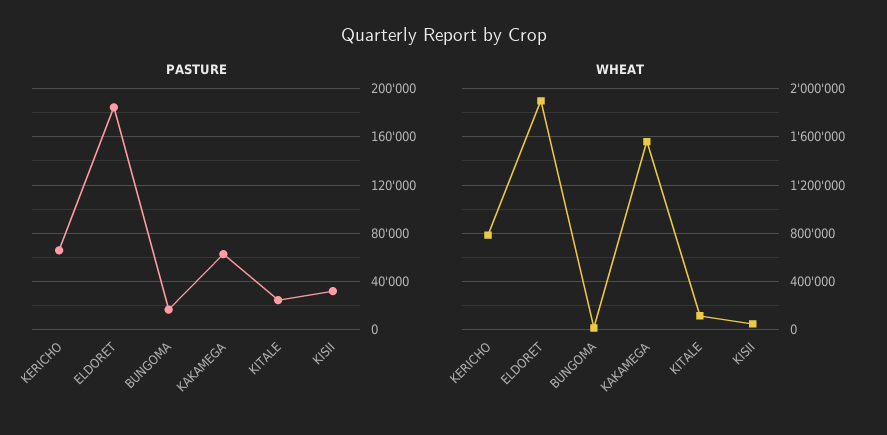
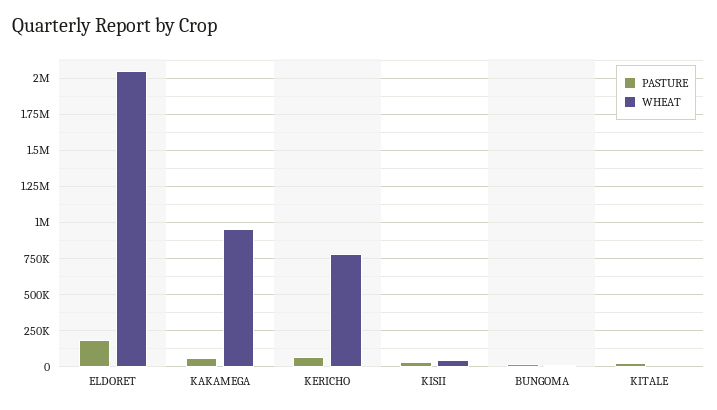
  {
    "PASTURE": {
      "KERICHO": 65000,
      "ELDORET": 185000,
      "BUNGOMA": 15000,
      "KAKAMEGA": 65000,
      "KITALE": 25000,
      "KISII": 30000
    },
    "WHEAT": {
      "KERICHO": 800000,
-     "ELDORET": 1900000,
+     "ELDORET": 2050000,
      "BUNGOMA": 0,
-     "KAKAMEGA": 1550000,
+     "KAKAMEGA": 950000,
-     "KITALE": 100000,
+     "KITALE": 0,
      "KISII": 50000
    }
  }

